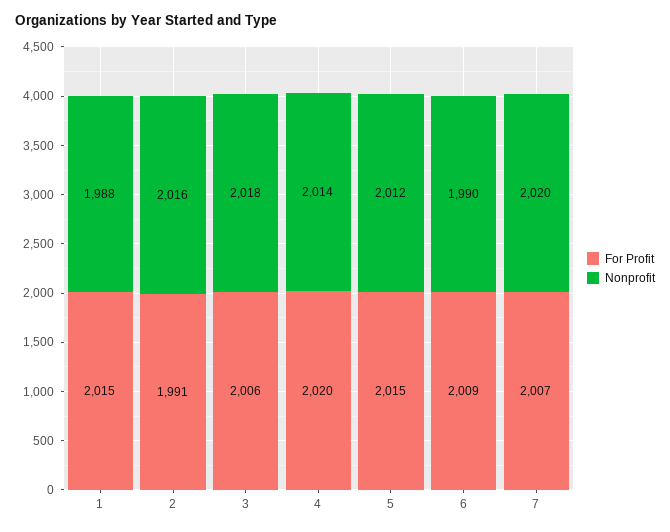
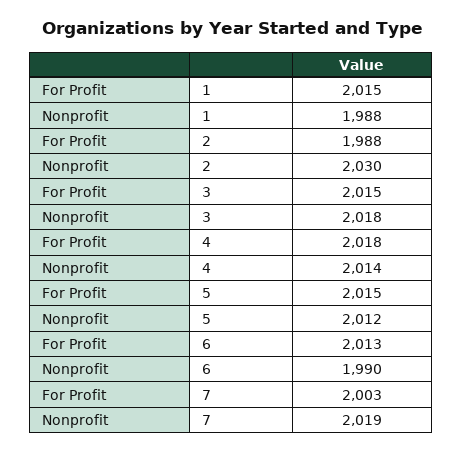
  {
    "For Profit": {
      "1": 2015,
-     "2": 1991,
+     "2": 1988,
-     "3": 2006,
+     "3": 2015,
-     "4": 2020,
+     "4": 2018,
      "5": 2015,
-     "6": 2009,
+     "6": 2013,
-     "7": 2007
+     "7": 2003
    },
    "Nonprofit": {
      "1": 1988,
-     "2": 2016,
+     "2": 2030,
      "3": 2018,
      "4": 2014,
      "5": 2012,
      "6": 1990,
-     "7": 2020
+     "7": 2019
    }
  }

